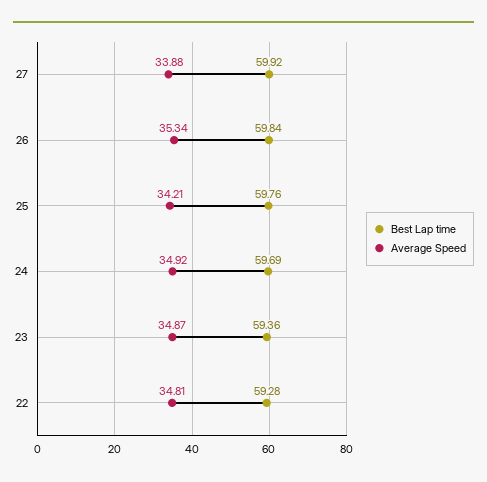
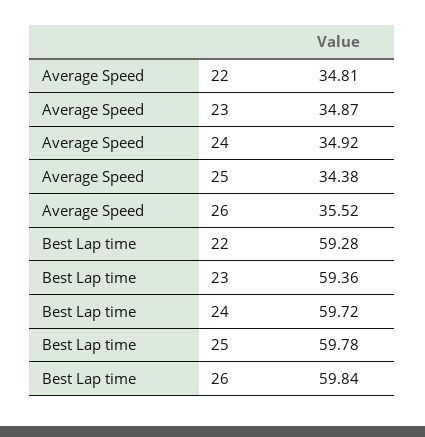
  {
    "Best Lap time": {
-     "27": 59.92,
      "26": 59.84,
-     "25": 59.76,
+     "25": 59.78,
-     "24": 59.69,
+     "24": 59.72,
      "23": 59.36,
      "22": 59.28
    },
    "Average Speed": {
-     "27": 33.88,
-     "26": 35.34,
+     "26": 35.52,
-     "25": 34.21,
+     "25": 34.38,
      "24": 34.92,
      "23": 34.87,
      "22": 34.81
    }
  }

